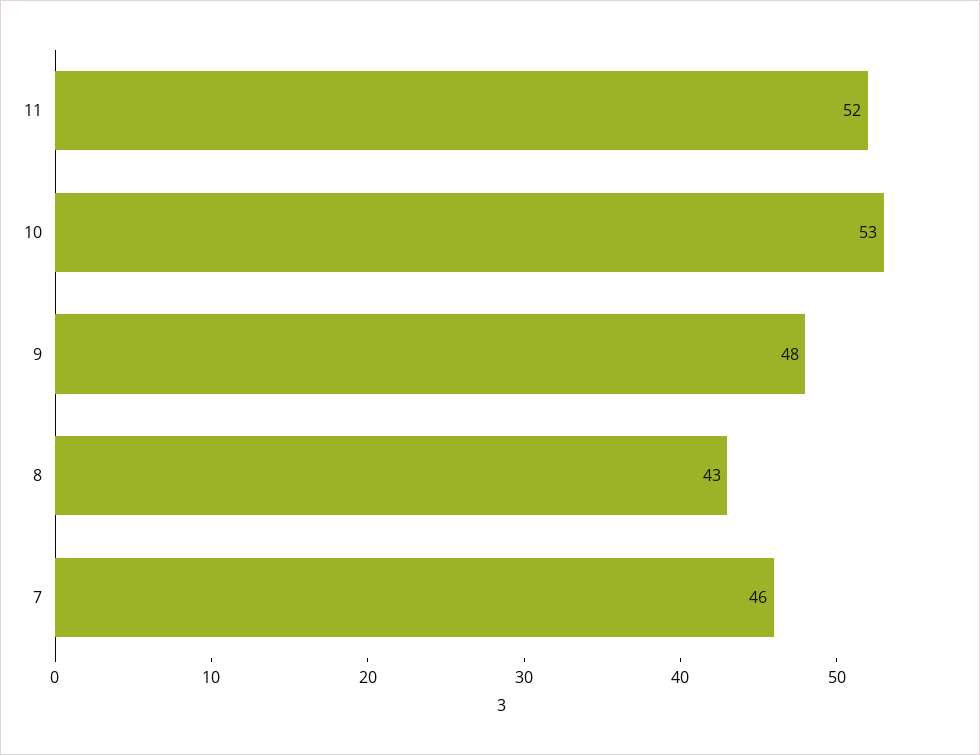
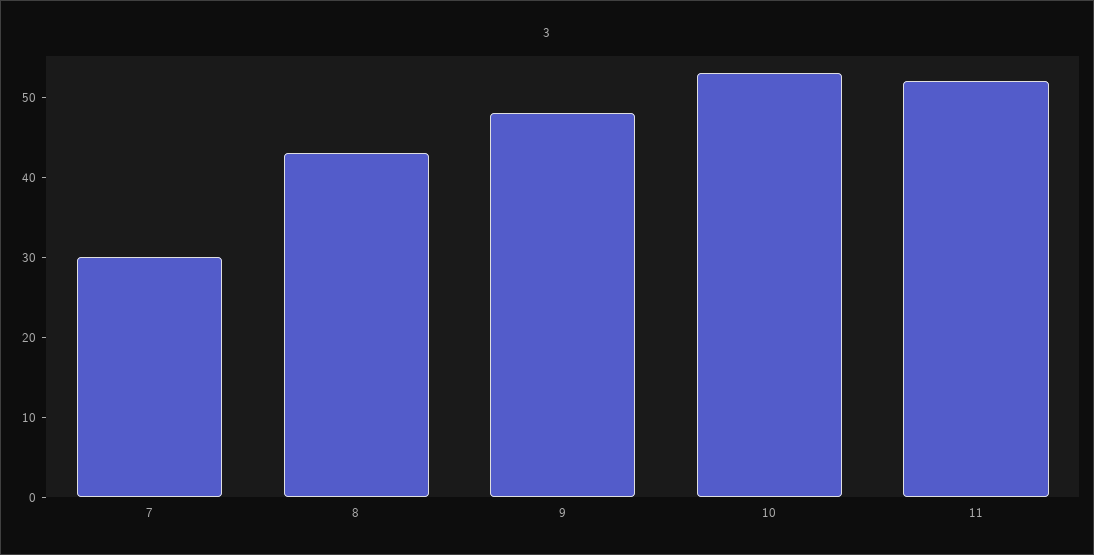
  {
    "11": 52,
    "10": 53,
    "9": 48,
    "8": 43,
-   "7": 46
+   "7": 30
  }

